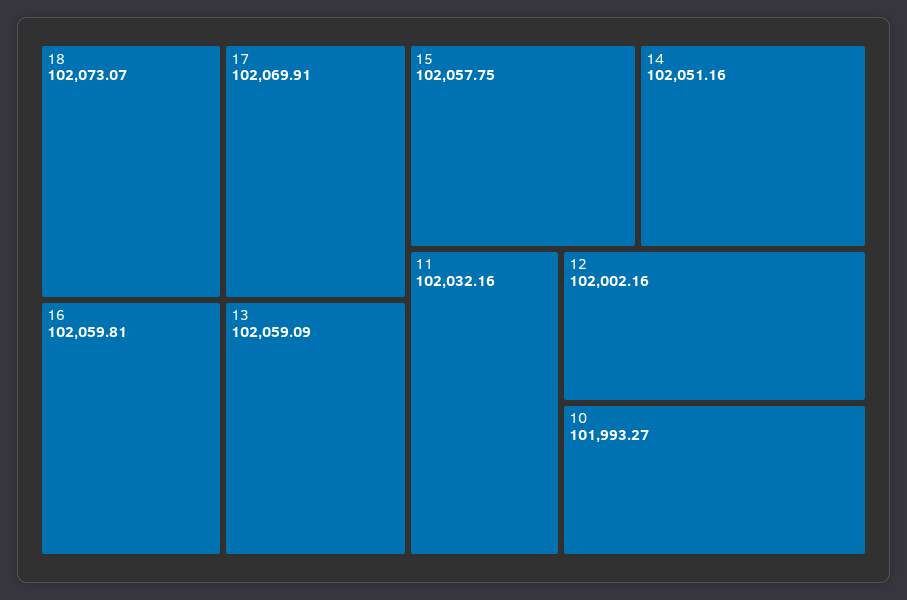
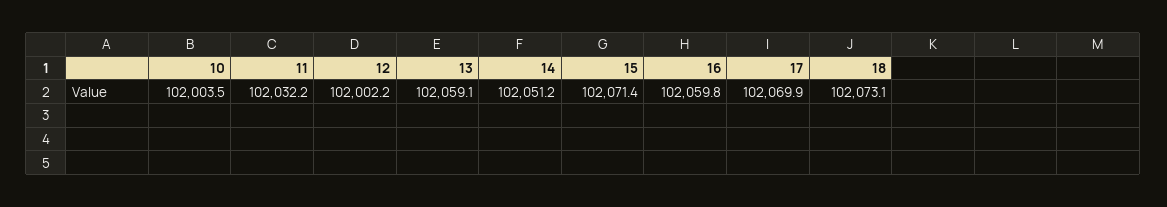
  {
    "18": 102073.07,
    "17": 102069.91,
    "16": 102059.81,
    "13": 102059.09,
-   "15": 102057.75,
+   "15": 102071.4,
    "14": 102051.16,
    "11": 102032.16,
    "12": 102002.16,
-   "10": 101993.27
+   "10": 102003.5
  }

